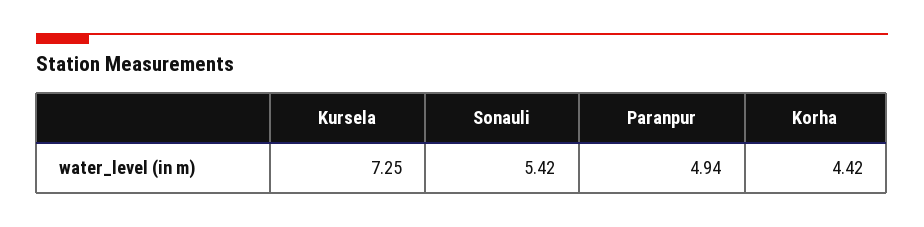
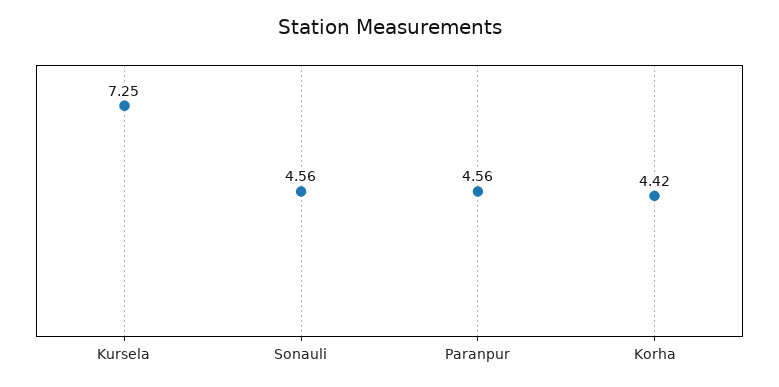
  {
    "Kursela": 7.25,
-   "Sonauli": 5.42,
+   "Sonauli": 4.56,
-   "Paranpur": 4.94,
+   "Paranpur": 4.56,
    "Korha": 4.42
  }

